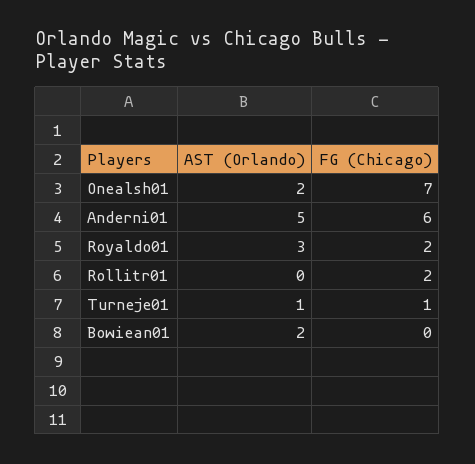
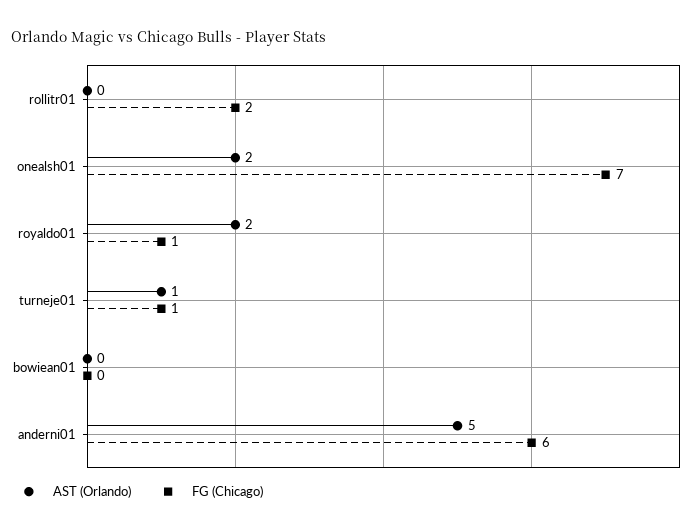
  {
    "AST (Orlando)": {
      "Onealsh01": 2,
      "Anderni01": 5,
-     "Royaldo01": 3,
+     "Royaldo01": 2,
      "Rollitr01": 0,
      "Turneje01": 1,
-     "Bowiean01": 2
+     "Bowiean01": 0
    },
    "FG (Chicago)": {
      "Onealsh01": 7,
      "Anderni01": 6,
-     "Royaldo01": 2,
+     "Royaldo01": 1,
      "Rollitr01": 2,
      "Turneje01": 1,
      "Bowiean01": 0
    }
  }

